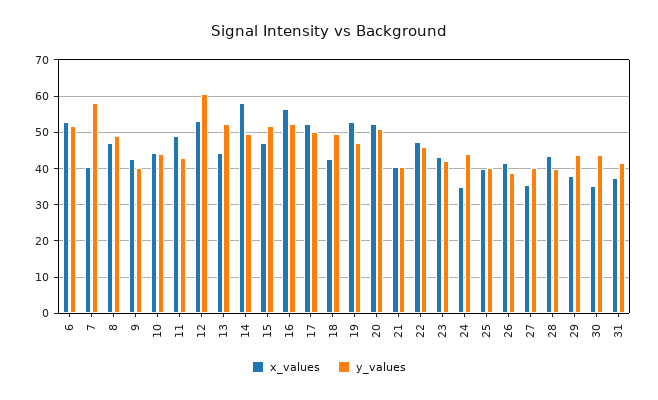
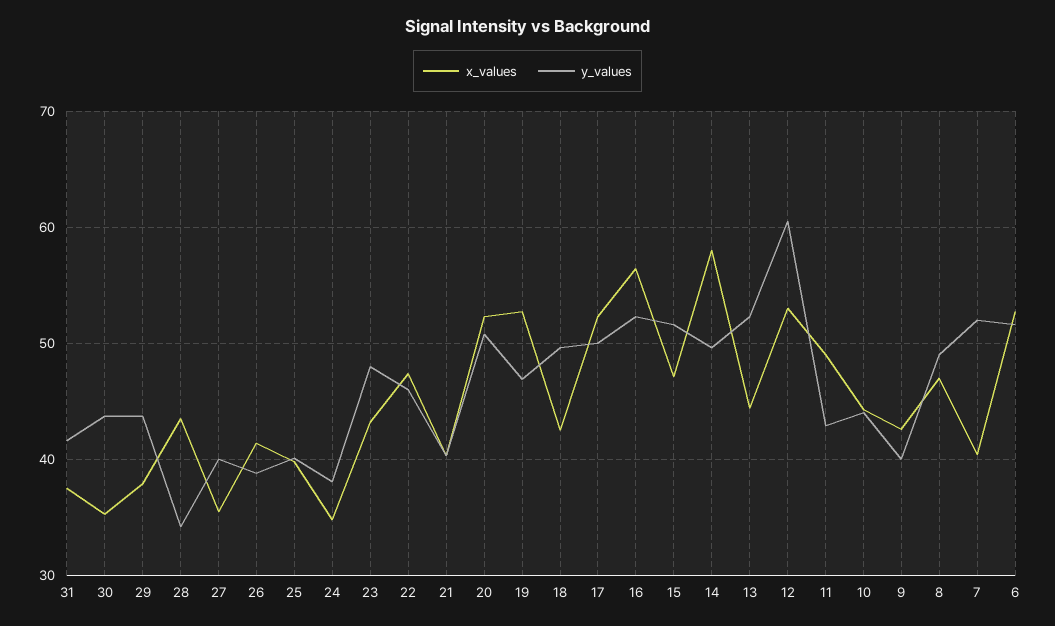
  {
    "x_values": {
      "6": 53,
      "7": 40,
      "8": 47,
      "9": 43,
      "10": 44,
      "11": 49,
      "12": 53,
      "13": 44,
      "14": 58,
      "15": 47,
      "16": 56,
      "17": 52,
      "18": 43,
      "19": 53,
      "20": 52,
      "21": 40,
      "22": 47,
      "23": 43,
      "24": 35,
      "25": 40,
      "26": 41,
      "27": 36,
      "28": 44,
      "29": 38,
      "30": 35,
      "31": 38
    },
    "y_values": {
      "6": 52,
-     "7": 58,
+     "7": 52,
      "8": 49,
      "9": 40,
      "10": 44,
      "11": 43,
      "12": 61,
      "13": 52,
      "14": 50,
      "15": 52,
      "16": 52,
      "17": 50,
      "18": 50,
      "19": 47,
      "20": 51,
      "21": 40,
      "22": 46,
-     "23": 42,
+     "23": 48,
-     "24": 44,
+     "24": 38,
      "25": 40,
      "26": 39,
      "27": 40,
-     "28": 40,
+     "28": 34,
      "29": 44,
      "30": 44,
      "31": 42
    }
  }

